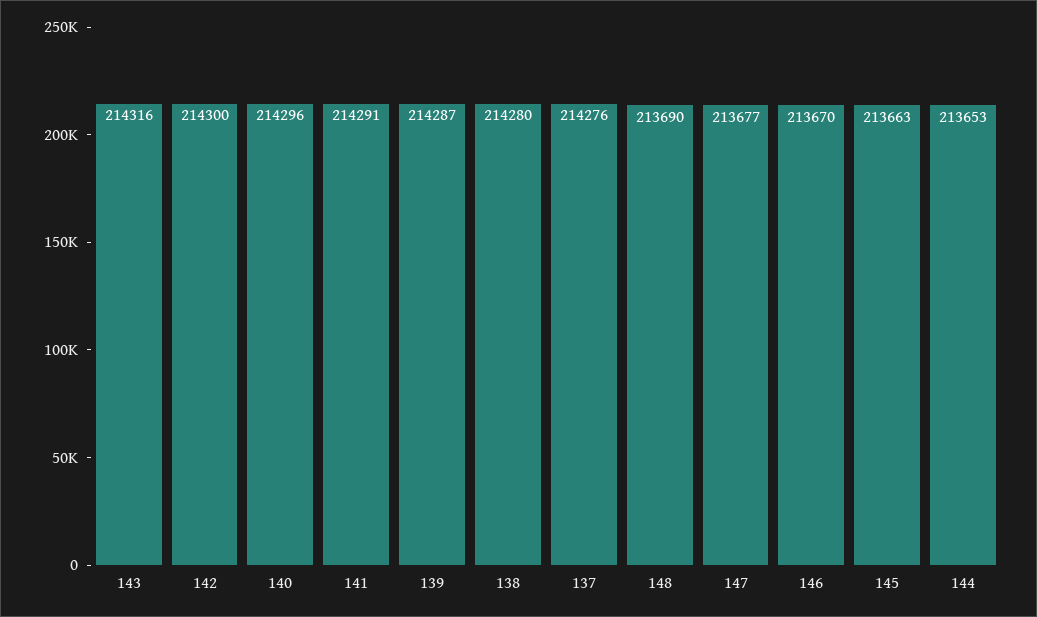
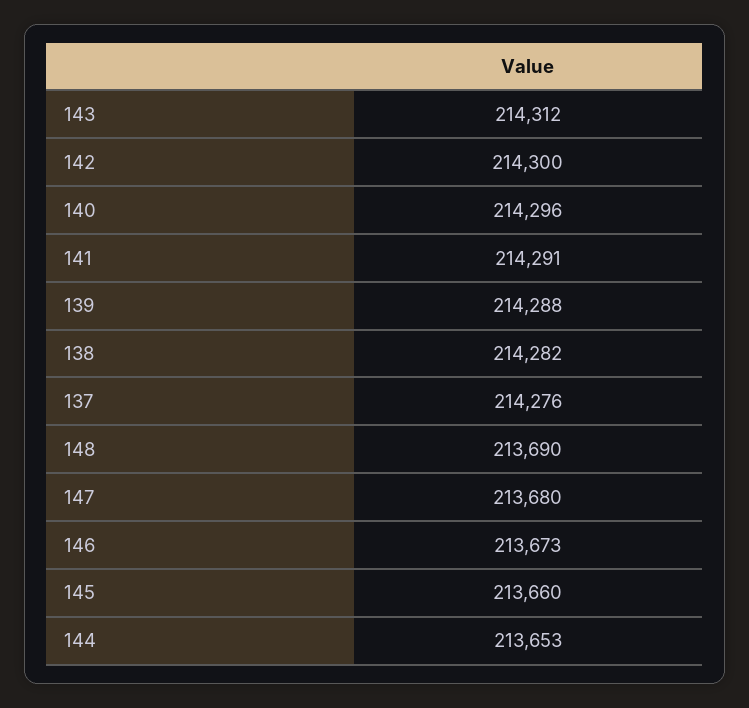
  {
-   "143": 214316,
+   "143": 214312,
    "142": 214300,
    "140": 214296,
    "141": 214291,
-   "139": 214287,
+   "139": 214288,
-   "138": 214280,
+   "138": 214282,
    "137": 214276,
    "148": 213690,
-   "147": 213677,
+   "147": 213680,
-   "146": 213670,
+   "146": 213673,
-   "145": 213663,
+   "145": 213660,
    "144": 213653
  }

